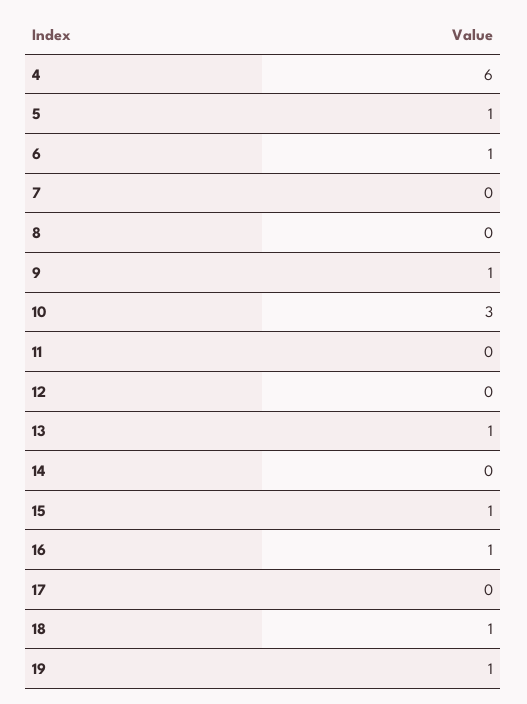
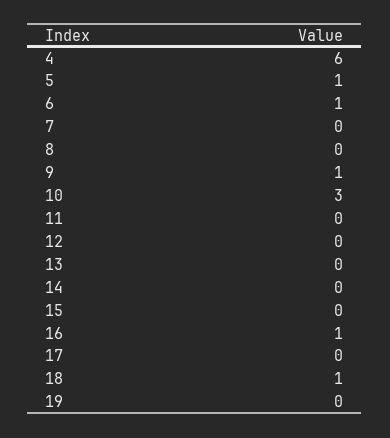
  {
    "4": 6,
    "5": 1,
    "6": 1,
    "7": 0,
    "8": 0,
    "9": 1,
    "10": 3,
    "11": 0,
    "12": 0,
-   "13": 1,
+   "13": 0,
    "14": 0,
-   "15": 1,
+   "15": 0,
    "16": 1,
    "17": 0,
    "18": 1,
-   "19": 1
+   "19": 0
  }

